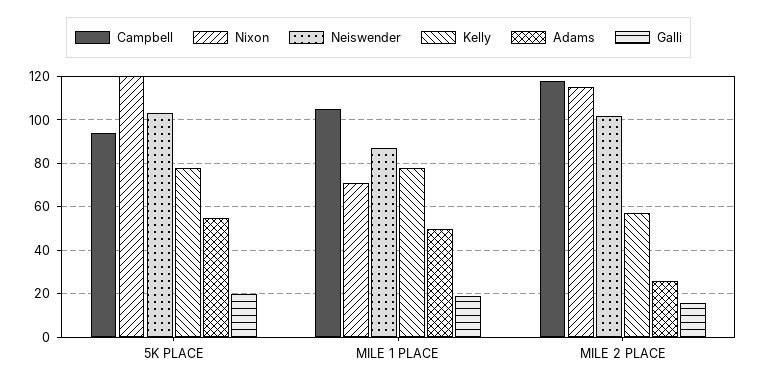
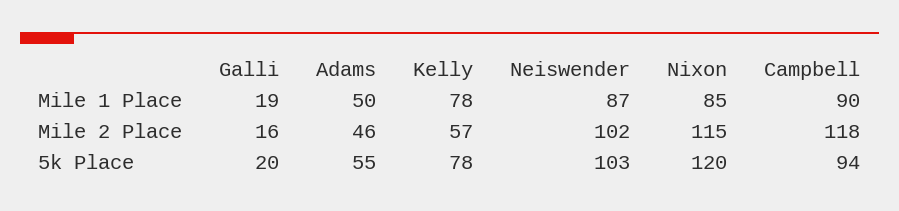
  {
    "Campbell": {
      "5K PLACE": 94,
-     "MILE 1 PLACE": 105,
+     "MILE 1 PLACE": 90,
      "MILE 2 PLACE": 118
    },
    "Nixon": {
      "5K PLACE": 120,
-     "MILE 1 PLACE": 70,
+     "MILE 1 PLACE": 85,
      "MILE 2 PLACE": 115
    },
    "Neiswender": {
      "5K PLACE": 103,
      "MILE 1 PLACE": 87,
      "MILE 2 PLACE": 102
    },
    "Kelly": {
      "5K PLACE": 78,
      "MILE 1 PLACE": 78,
      "MILE 2 PLACE": 57
    },
    "Adams": {
      "5K PLACE": 55,
      "MILE 1 PLACE": 50,
-     "MILE 2 PLACE": 25
+     "MILE 2 PLACE": 46
    },
    "Galli": {
      "5K PLACE": 20,
      "MILE 1 PLACE": 19,
      "MILE 2 PLACE": 16
    }
  }

